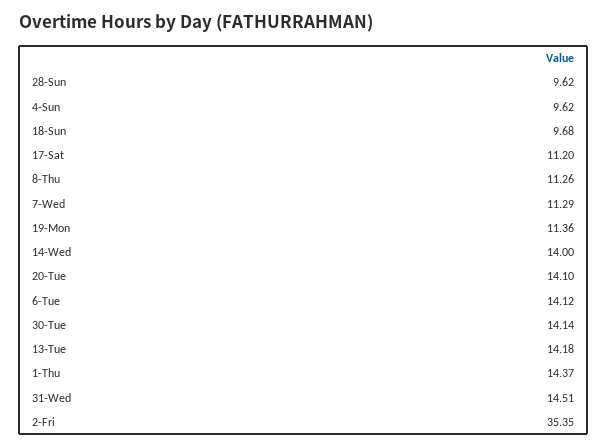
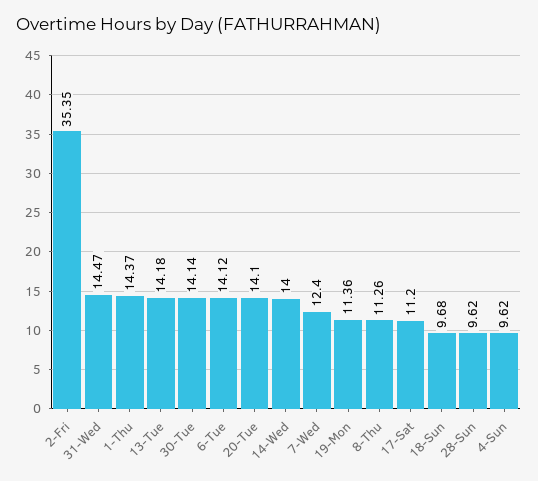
  {
    "28-Sun": 9.62,
    "4-Sun": 9.62,
    "18-Sun": 9.68,
    "17-Sat": 11.2,
    "8-Thu": 11.26,
-   "7-Wed": 11.29,
+   "7-Wed": 12.4,
    "19-Mon": 11.36,
    "14-Wed": 14,
    "20-Tue": 14.1,
    "6-Tue": 14.12,
    "30-Tue": 14.14,
    "13-Tue": 14.18,
    "1-Thu": 14.37,
-   "31-Wed": 14.51,
+   "31-Wed": 14.47,
    "2-Fri": 35.35
  }

